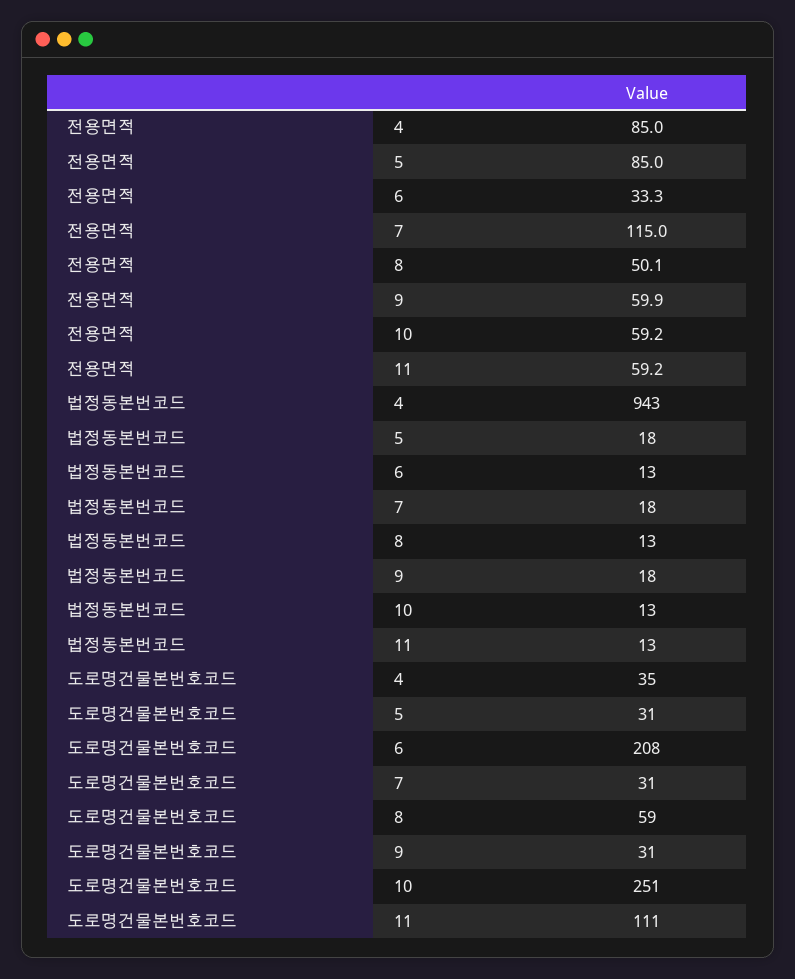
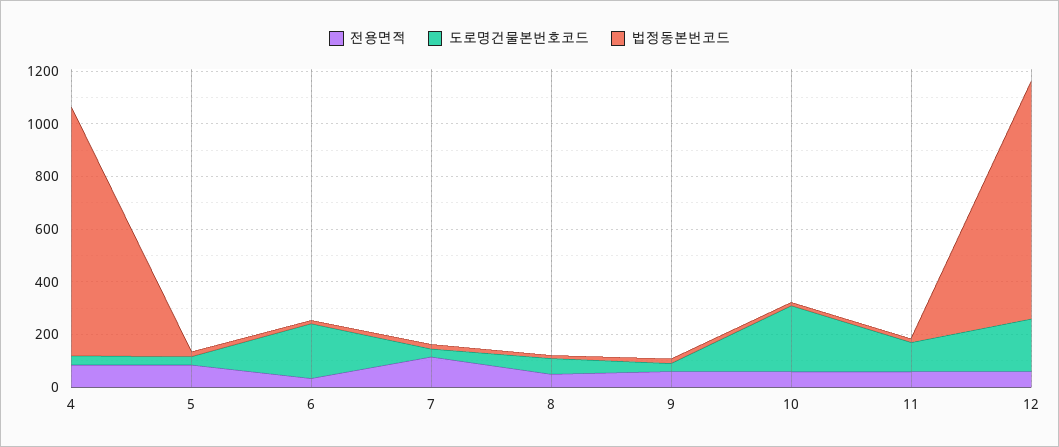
  {
    "전용면적": {
      "4": 85,
      "5": 85,
      "6": 33.3,
      "7": 115,
      "8": 50.1,
      "9": 59.9,
      "10": 59.2,
-     "11": 59.2
+     "11": 59.2,
+     "12": 50
    },
    "법정동본번코드": {
      "4": 943,
      "5": 18,
      "6": 13,
      "7": 18,
      "8": 13,
      "9": 18,
      "10": 13,
-     "11": 13
+     "11": 13,
+     "12": 900
    },
    "도로명건물본번호코드": {
      "4": 35,
      "5": 31,
      "6": 208,
      "7": 31,
      "8": 59,
      "9": 31,
      "10": 251,
-     "11": 111
+     "11": 111,
+     "12": 200
    }
  }

